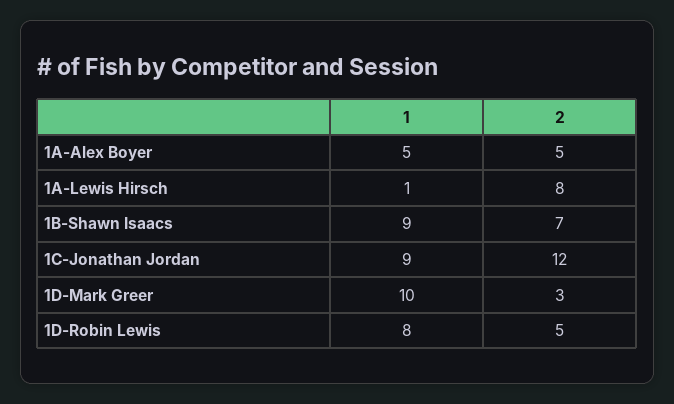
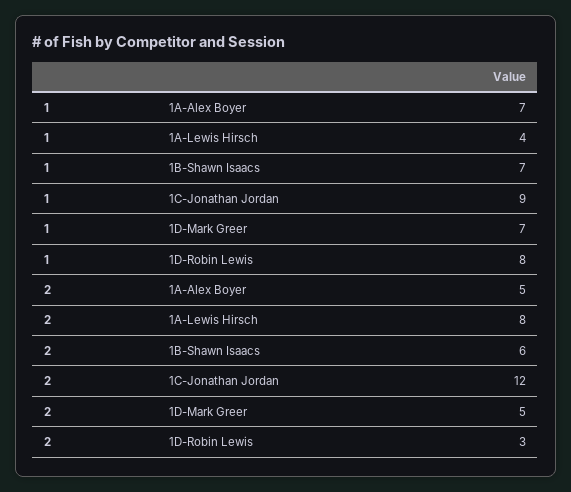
  {
    "1": {
-     "1A-Alex Boyer": 5,
+     "1A-Alex Boyer": 7,
-     "1A-Lewis Hirsch": 1,
+     "1A-Lewis Hirsch": 4,
-     "1B-Shawn Isaacs": 9,
+     "1B-Shawn Isaacs": 7,
      "1C-Jonathan Jordan": 9,
-     "1D-Mark Greer": 10,
+     "1D-Mark Greer": 7,
      "1D-Robin Lewis": 8
    },
    "2": {
      "1A-Alex Boyer": 5,
      "1A-Lewis Hirsch": 8,
-     "1B-Shawn Isaacs": 7,
+     "1B-Shawn Isaacs": 6,
      "1C-Jonathan Jordan": 12,
-     "1D-Mark Greer": 3,
+     "1D-Mark Greer": 5,
-     "1D-Robin Lewis": 5
+     "1D-Robin Lewis": 3
    }
  }

